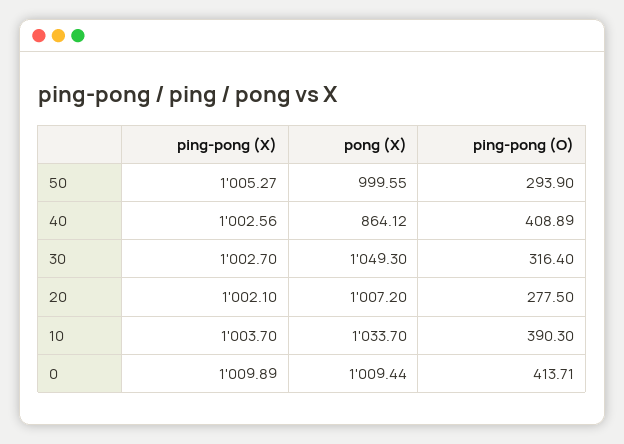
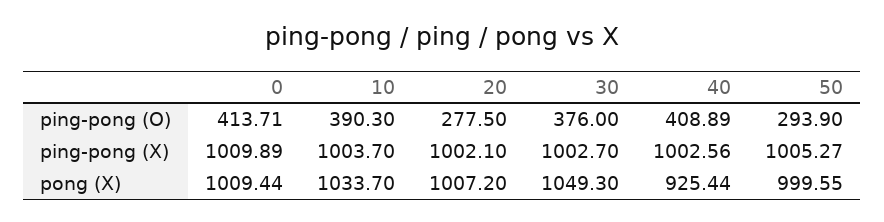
  {
    "ping-pong (X)": {
      "50": 1005.27,
      "40": 1002.56,
      "30": 1002.7,
      "20": 1002.1,
      "10": 1003.7,
      "0": 1009.89
    },
    "pong (X)": {
      "50": 999.55,
-     "40": 864.12,
+     "40": 925.44,
      "30": 1049.3,
      "20": 1007.2,
      "10": 1033.7,
      "0": 1009.44
    },
    "ping-pong (O)": {
      "50": 293.9,
      "40": 408.89,
-     "30": 316.4,
+     "30": 376,
      "20": 277.5,
      "10": 390.3,
      "0": 413.71
    }
  }

